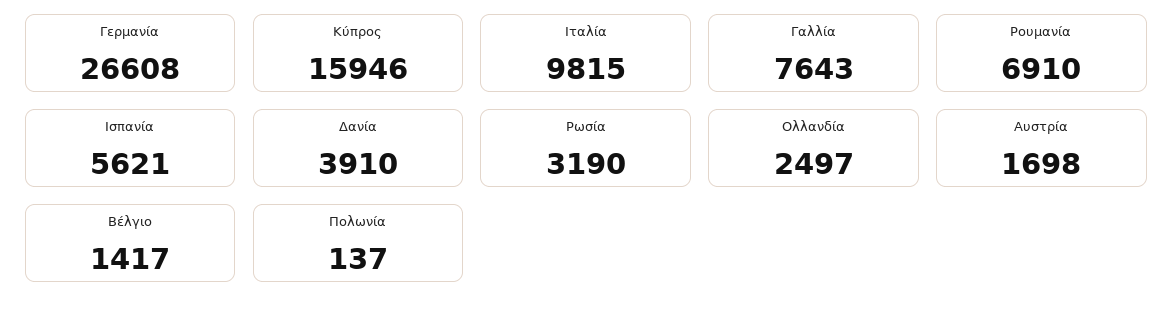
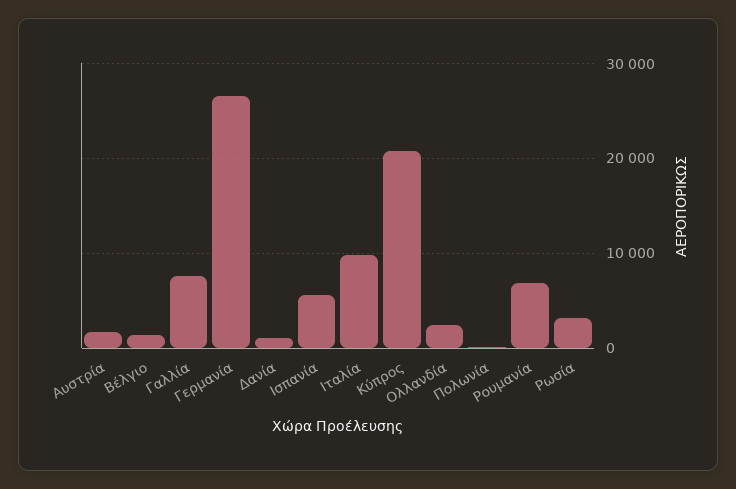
  {
    "Γερμανία": 26608,
-   "Κύπρος": 15946,
+   "Κύπρος": 21000,
    "Ιταλία": 9815,
    "Γαλλία": 7643,
    "Ρουμανία": 6910,
    "Ισπανία": 5621,
-   "Δανία": 3910,
+   "Δανία": 1000,
    "Ρωσία": 3190,
    "Ολλανδία": 2497,
    "Αυστρία": 1698,
    "Βέλγιο": 1417,
    "Πολωνία": 137
  }

